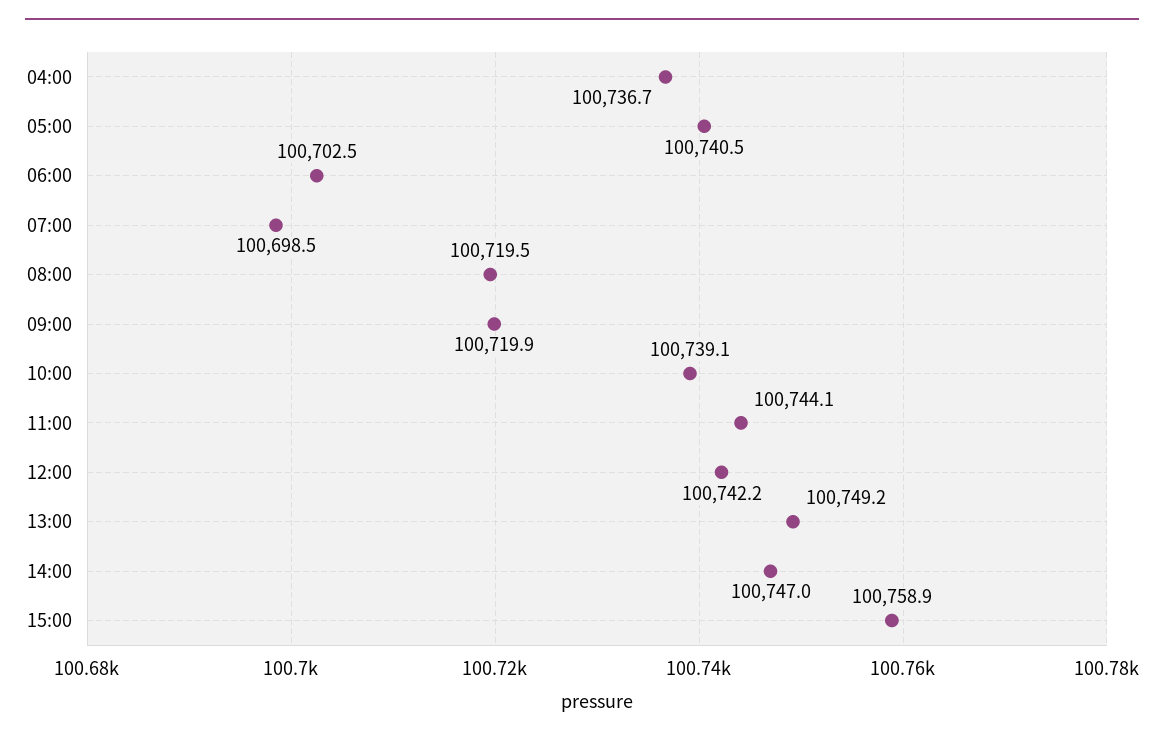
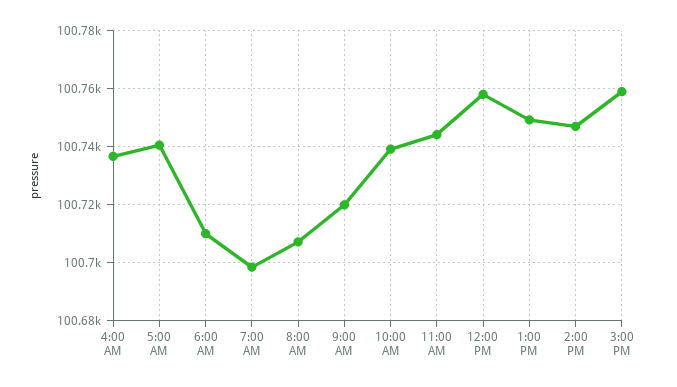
  {
    "04:00": 100736.7,
    "05:00": 100740.5,
-   "06:00": 100702.5,
+   "06:00": 100710,
    "07:00": 100698.5,
-   "08:00": 100719.5,
+   "08:00": 100707.5,
    "09:00": 100719.9,
    "10:00": 100739.1,
    "11:00": 100744.1,
-   "12:00": 100742.2,
+   "12:00": 100757.5,
    "13:00": 100749.2,
    "14:00": 100747,
    "15:00": 100758.9
  }

